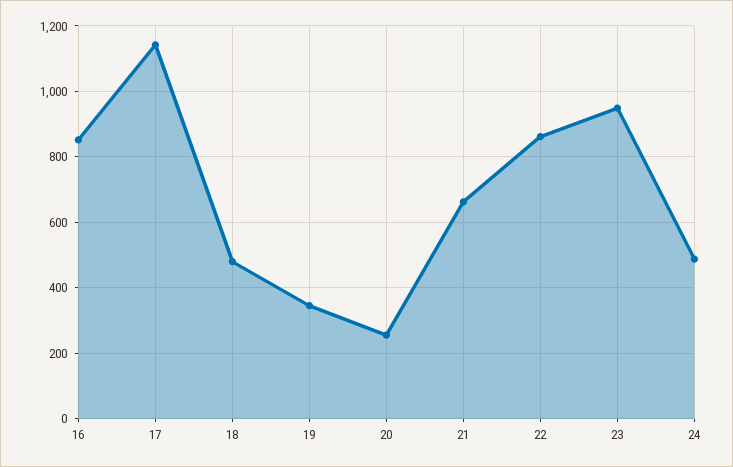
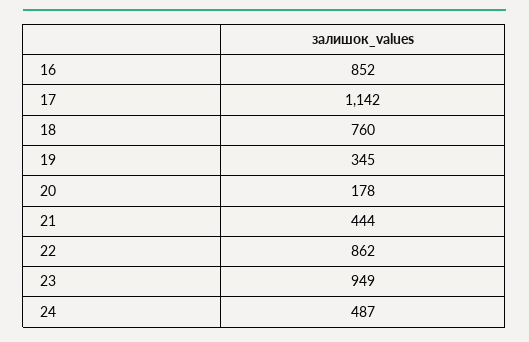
  {
    "16": 852,
    "17": 1142,
-   "18": 480,
+   "18": 760,
    "19": 345,
-   "20": 260,
+   "20": 178,
-   "21": 660,
+   "21": 444,
    "22": 862,
    "23": 949,
    "24": 487
  }

